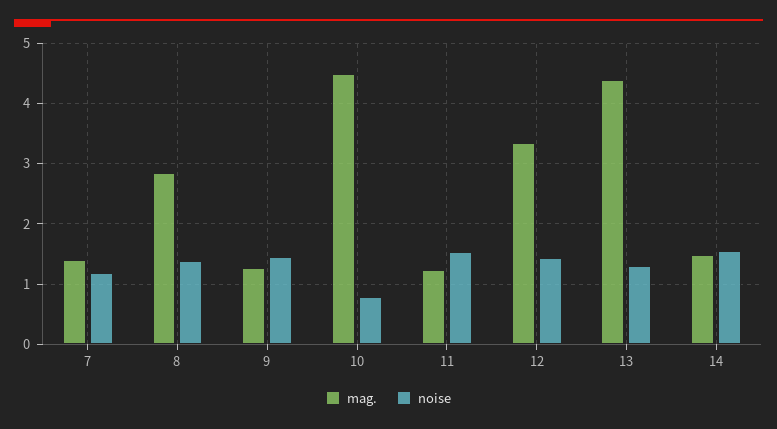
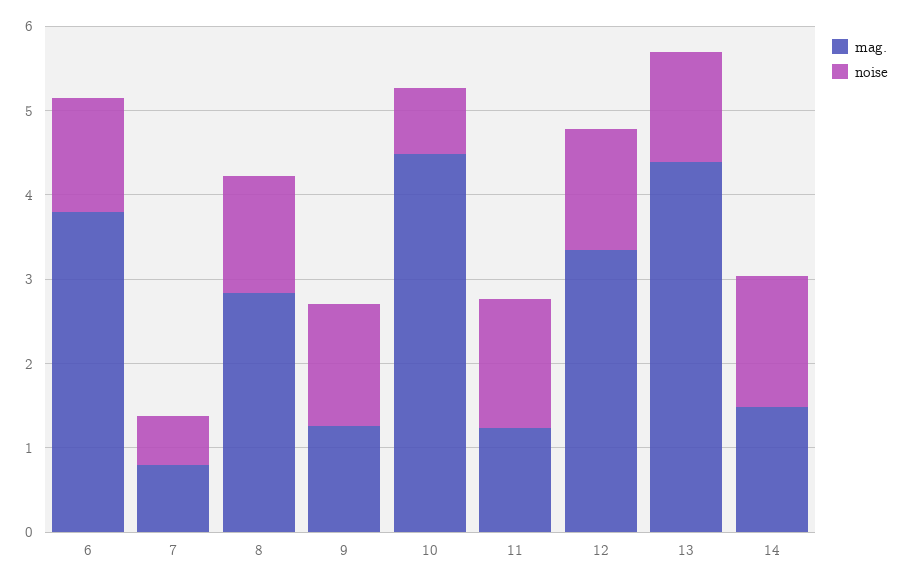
  {
    "mag.": {
-     "7": 1.4,
+     "7": 0.8,
      "8": 2.8,
      "9": 1.3,
      "10": 4.5,
      "11": 1.2,
      "12": 3.3,
      "13": 4.4,
-     "14": 1.5
+     "14": 1.5,
+     "6": 3.8
    },
    "noise": {
-     "7": 1.2,
+     "7": 0.6,
      "8": 1.4,
      "9": 1.4,
      "10": 0.8,
      "11": 1.5,
      "12": 1.4,
      "13": 1.3,
-     "14": 1.6
+     "14": 1.6,
+     "6": 1.4
    }
  }

